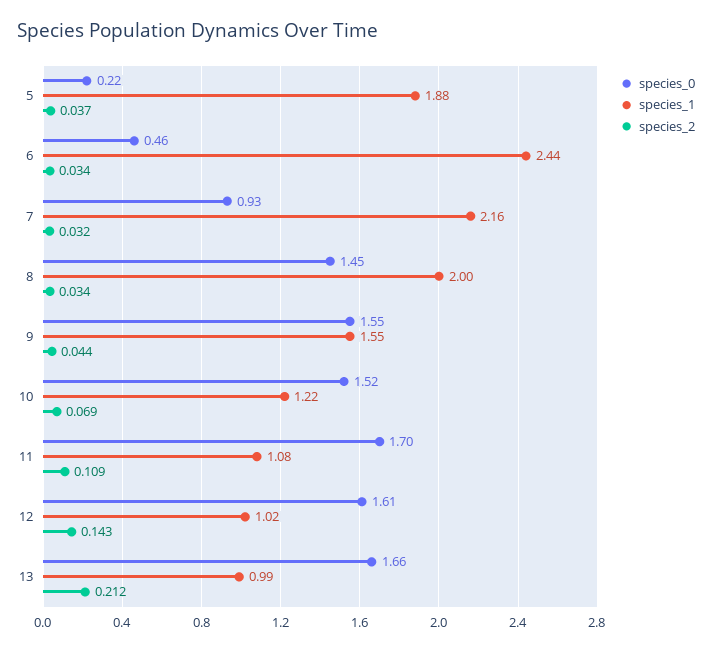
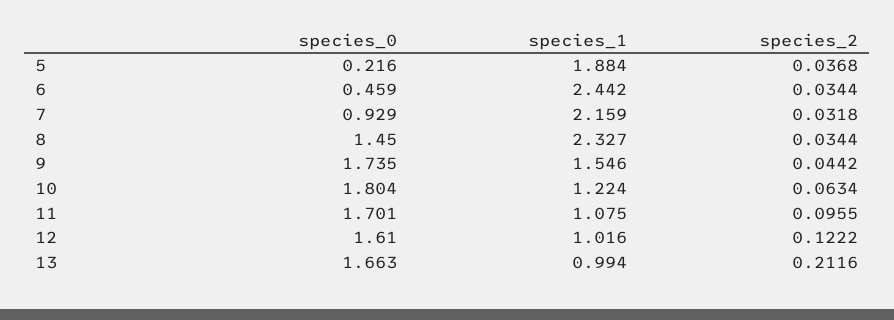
  {
    "species_0": {
      "5": 0.216,
      "6": 0.459,
      "7": 0.929,
      "8": 1.45,
-     "9": 1.55,
+     "9": 1.735,
-     "10": 1.52,
+     "10": 1.804,
      "11": 1.701,
      "12": 1.61,
      "13": 1.663
    },
    "species_1": {
      "5": 1.884,
      "6": 2.442,
      "7": 2.159,
-     "8": 2,
+     "8": 2.327,
      "9": 1.546,
      "10": 1.224,
      "11": 1.075,
      "12": 1.016,
      "13": 0.994
    },
    "species_2": {
      "5": 0.0368,
      "6": 0.0344,
      "7": 0.0318,
      "8": 0.0344,
      "9": 0.0442,
-     "10": 0.069,
+     "10": 0.0634,
-     "11": 0.109,
+     "11": 0.0955,
-     "12": 0.143,
+     "12": 0.1222,
      "13": 0.2116
    }
  }

